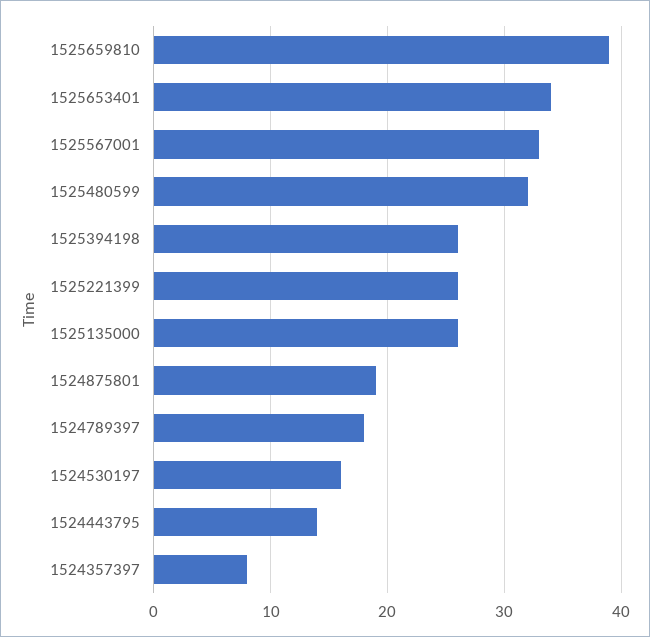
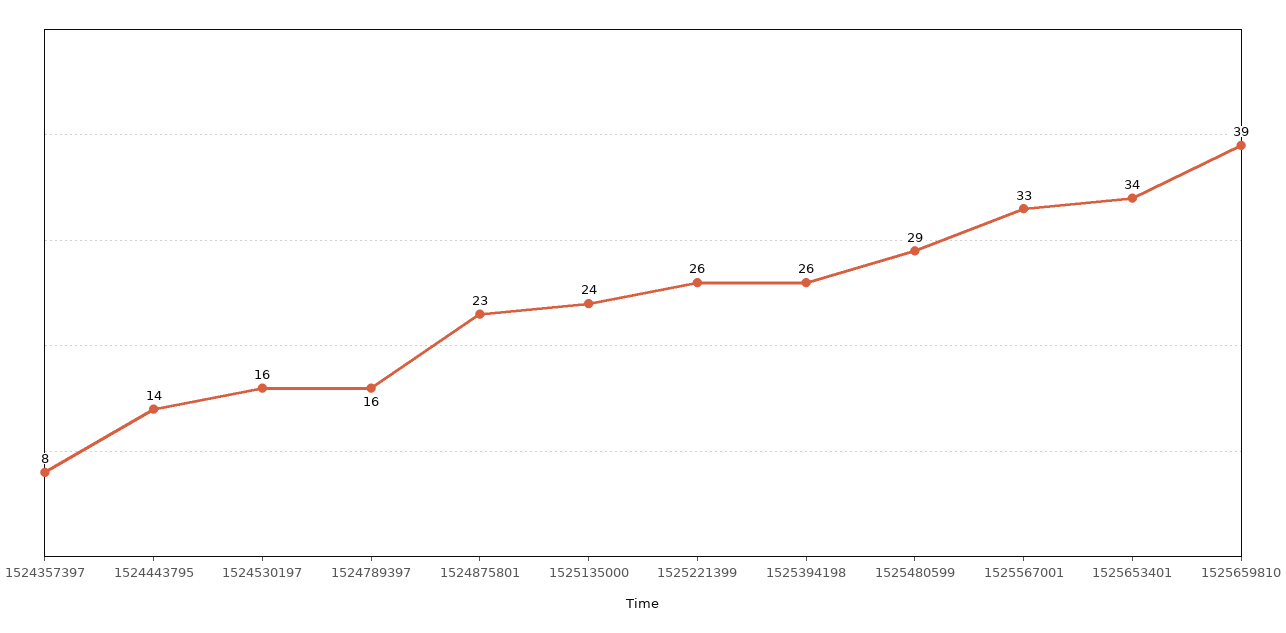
  {
    "1525659810": 39,
    "1525653401": 34,
    "1525567001": 33,
-   "1525480599": 32,
+   "1525480599": 29,
    "1525394198": 26,
    "1525221399": 26,
-   "1525135000": 26,
+   "1525135000": 24,
-   "1524875801": 19,
+   "1524875801": 23,
-   "1524789397": 18,
+   "1524789397": 16,
    "1524530197": 16,
    "1524443795": 14,
    "1524357397": 8
  }

